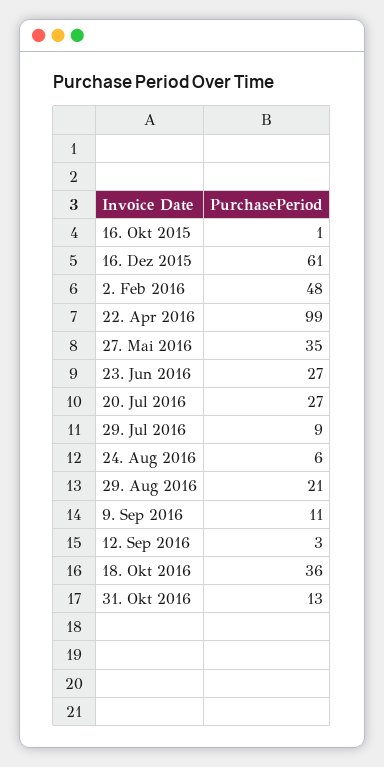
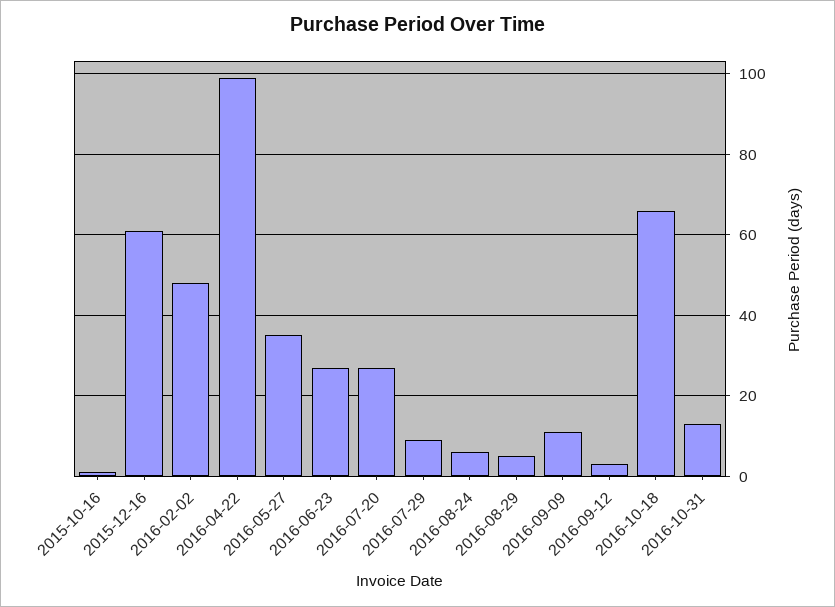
  {
    "16. Okt 2015": 1,
    "16. Dez 2015": 61,
    "2. Feb 2016": 48,
    "22. Apr 2016": 99,
    "27. Mai 2016": 35,
    "23. Jun 2016": 27,
    "20. Jul 2016": 27,
    "29. Jul 2016": 9,
    "24. Aug 2016": 6,
-   "29. Aug 2016": 21,
+   "29. Aug 2016": 5,
    "9. Sep 2016": 11,
    "12. Sep 2016": 3,
-   "18. Okt 2016": 36,
+   "18. Okt 2016": 65,
    "31. Okt 2016": 13
  }

